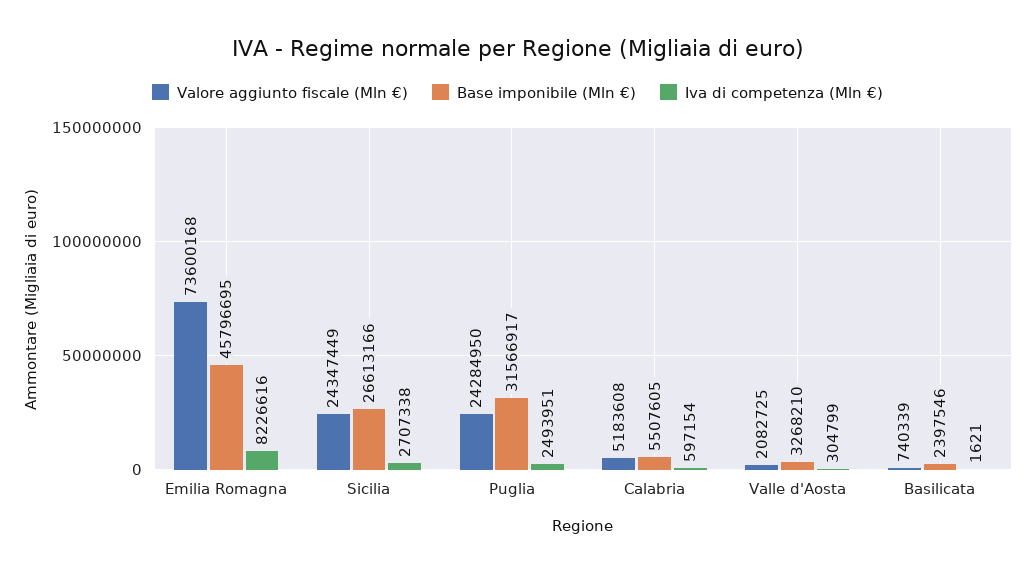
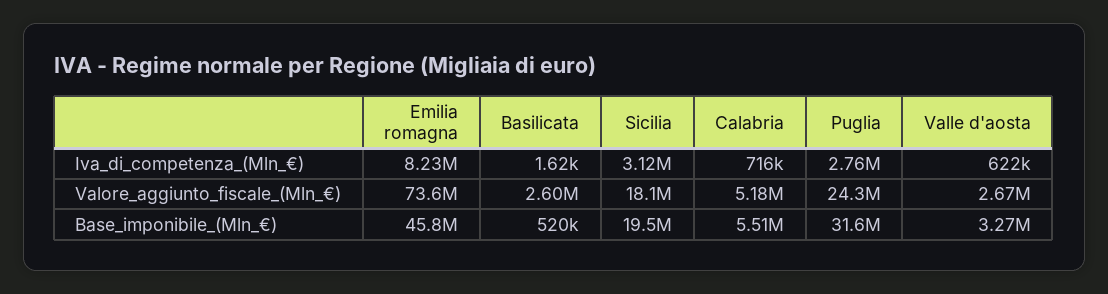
  {
    "Valore aggiunto fiscale (Mln €)": {
      "Emilia Romagna": 73600168,
-     "Sicilia": 24347449,
+     "Sicilia": 18100000,
      "Puglia": 24284950,
      "Calabria": 5183608,
-     "Valle d'Aosta": 2082725,
+     "Valle d'Aosta": 2670000,
-     "Basilicata": 740339
+     "Basilicata": 2600000
    },
    "Base imponibile (Mln €)": {
      "Emilia Romagna": 45796695,
-     "Sicilia": 26613166,
+     "Sicilia": 19500000,
      "Puglia": 31566917,
      "Calabria": 5507605,
      "Valle d'Aosta": 3268210,
-     "Basilicata": 2397546
+     "Basilicata": 520000
    },
    "Iva di competenza (Mln €)": {
      "Emilia Romagna": 8226616,
-     "Sicilia": 2707338,
+     "Sicilia": 3120000,
-     "Puglia": 2493951,
+     "Puglia": 2760000,
-     "Calabria": 597154,
+     "Calabria": 716000,
-     "Valle d'Aosta": 304799,
+     "Valle d'Aosta": 622000,
      "Basilicata": 1621
    }
  }

